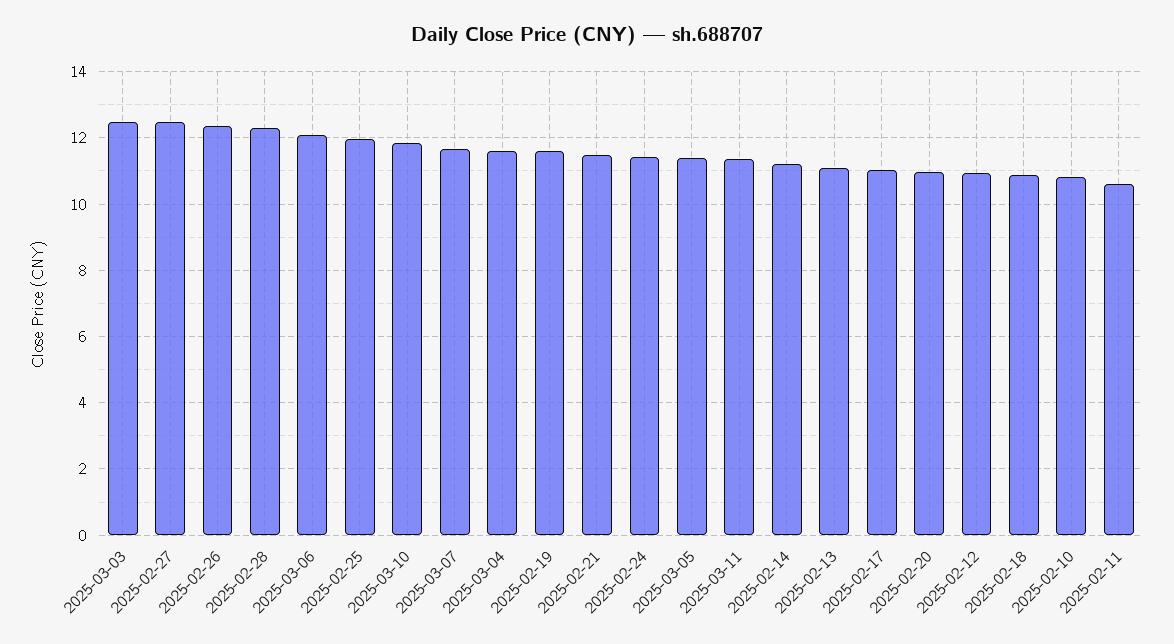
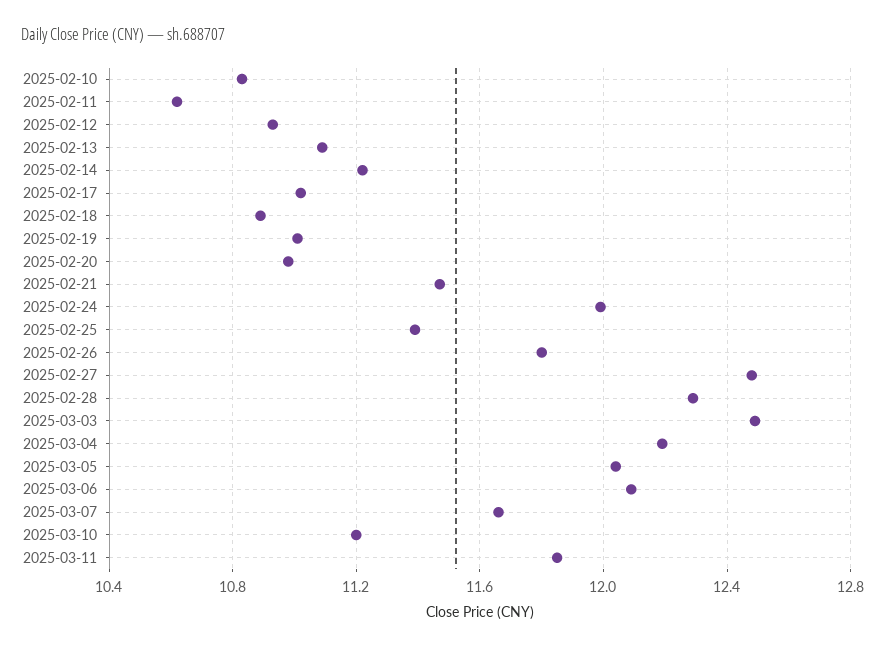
  {
    "2025-03-03": 12.5,
    "2025-02-27": 12.5,
-   "2025-02-26": 12.4,
+   "2025-02-26": 11.8,
    "2025-02-28": 12.3,
    "2025-03-06": 12.1,
-   "2025-02-25": 12,
+   "2025-02-25": 11.4,
-   "2025-03-10": 11.8,
+   "2025-03-10": 11.2,
    "2025-03-07": 11.65,
-   "2025-03-04": 11.6,
+   "2025-03-04": 12.2,
-   "2025-02-19": 11.6,
+   "2025-02-19": 11,
    "2025-02-21": 11.45,
-   "2025-02-24": 11.4,
+   "2025-02-24": 12,
-   "2025-03-05": 11.4,
+   "2025-03-05": 12.05,
-   "2025-03-11": 11.4,
+   "2025-03-11": 11.85,
    "2025-02-14": 11.2,
    "2025-02-13": 11.1,
    "2025-02-17": 11,
    "2025-02-20": 11,
    "2025-02-12": 10.95,
    "2025-02-18": 10.9,
    "2025-02-10": 10.85,
    "2025-02-11": 10.6
  }

